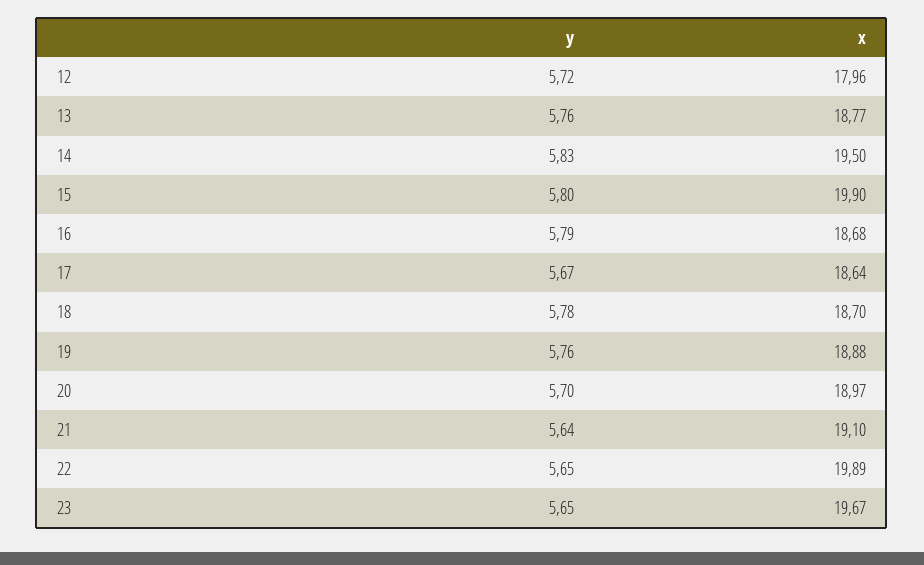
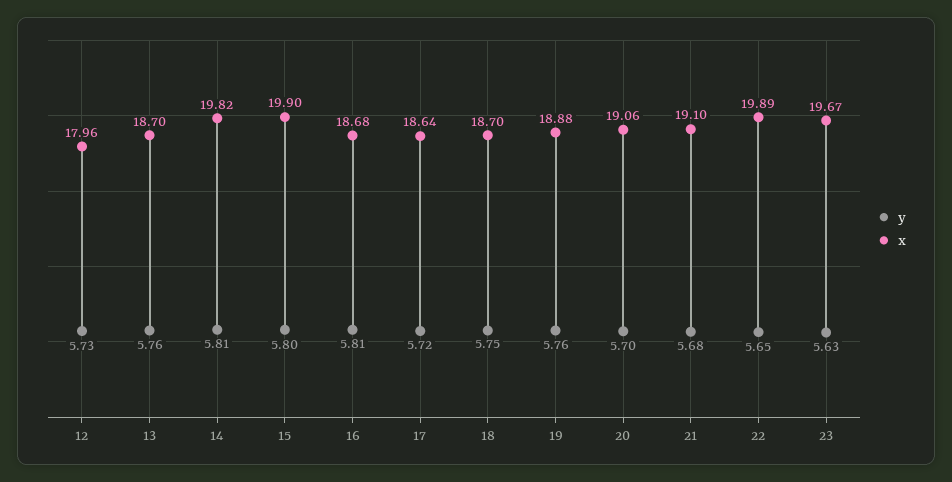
  {
    "y": {
-     "12": 5.72,
+     "12": 5.73,
      "13": 5.76,
-     "14": 5.83,
+     "14": 5.81,
      "15": 5.8,
-     "16": 5.79,
+     "16": 5.81,
-     "17": 5.67,
+     "17": 5.72,
-     "18": 5.78,
+     "18": 5.75,
      "19": 5.76,
      "20": 5.7,
-     "21": 5.64,
+     "21": 5.68,
      "22": 5.65,
-     "23": 5.65
+     "23": 5.63
    },
    "x": {
      "12": 17.96,
-     "13": 18.77,
+     "13": 18.7,
-     "14": 19.5,
+     "14": 19.82,
      "15": 19.9,
      "16": 18.68,
      "17": 18.64,
      "18": 18.7,
      "19": 18.88,
-     "20": 18.97,
+     "20": 19.06,
      "21": 19.1,
      "22": 19.89,
      "23": 19.67
    }
  }

